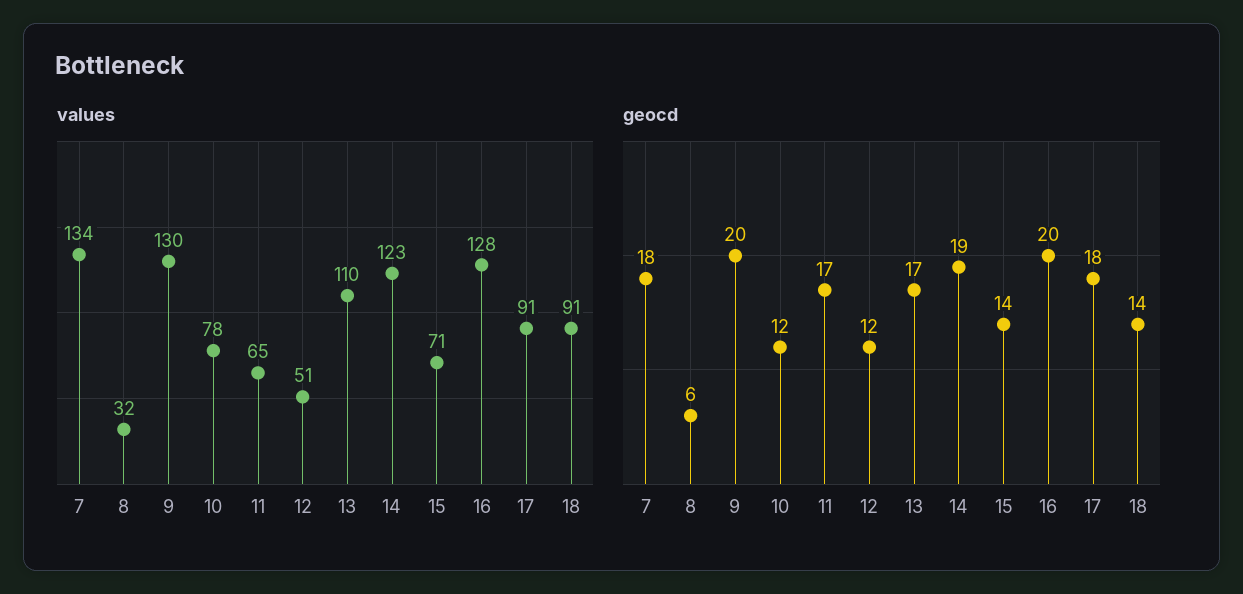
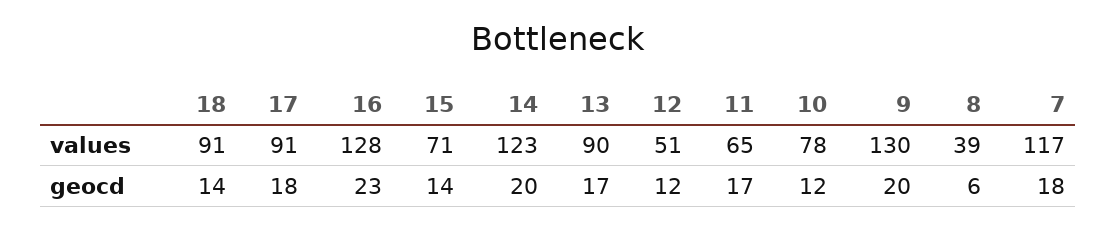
  {
    "values": {
-     "7": 134,
+     "7": 117,
-     "8": 32,
+     "8": 39,
      "9": 130,
      "10": 78,
      "11": 65,
      "12": 51,
-     "13": 110,
+     "13": 90,
      "14": 123,
      "15": 71,
      "16": 128,
      "17": 91,
      "18": 91
    },
    "geocd": {
      "7": 18,
      "8": 6,
      "9": 20,
      "10": 12,
      "11": 17,
      "12": 12,
      "13": 17,
-     "14": 19,
+     "14": 20,
      "15": 14,
-     "16": 20,
+     "16": 23,
      "17": 18,
      "18": 14
    }
  }

